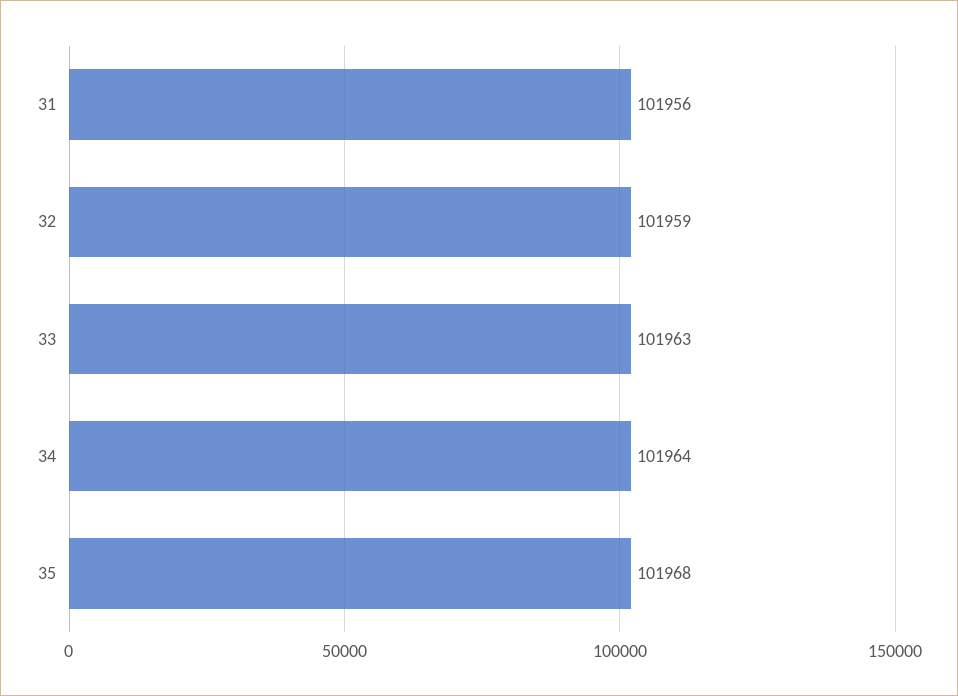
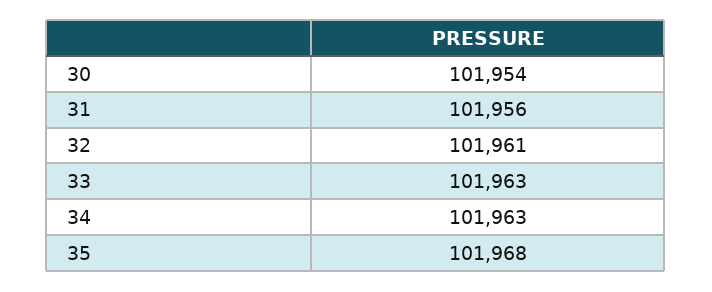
  {
    "31": 101956,
-   "32": 101959,
+   "32": 101961,
    "33": 101963,
-   "34": 101964,
+   "34": 101963,
-   "35": 101968
+   "35": 101968,
+   "30": 101954
  }

